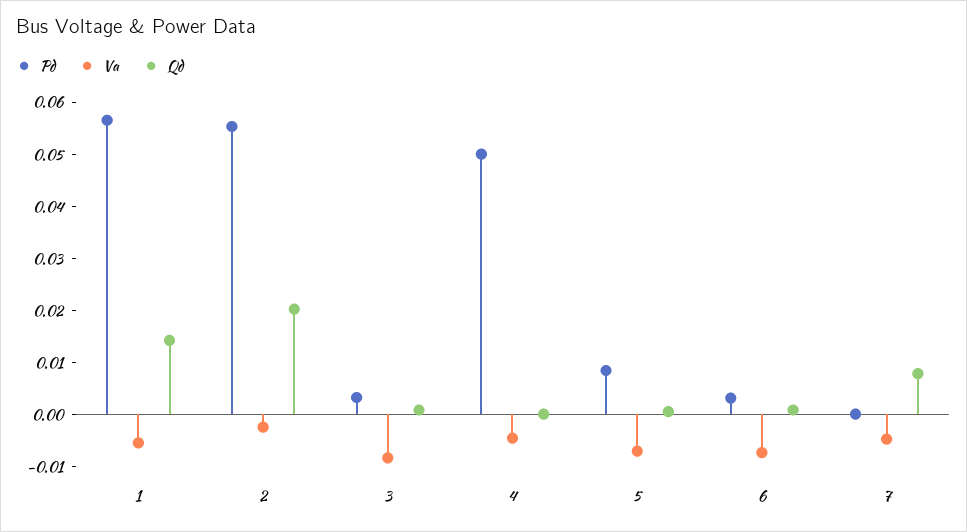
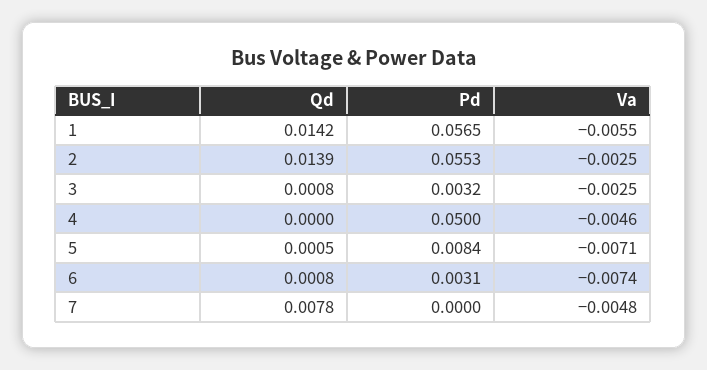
  {
    "Pd": {
      "1": 0.0565,
      "2": 0.0553,
      "3": 0.0032,
      "4": 0.05,
      "5": 0.0084,
      "6": 0.0031,
      "7": 0
    },
    "Va": {
      "1": -0.0055,
      "2": -0.0025,
-     "3": -0.008,
+     "3": -0.0025,
      "4": -0.0046,
      "5": -0.0071,
      "6": -0.0074,
      "7": -0.0048
    },
    "Qd": {
      "1": 0.0142,
-     "2": 0.02,
+     "2": 0.0139,
      "3": 0.0008,
      "4": 0,
      "5": 0.0005,
      "6": 0.0008,
      "7": 0.0078
    }
  }

